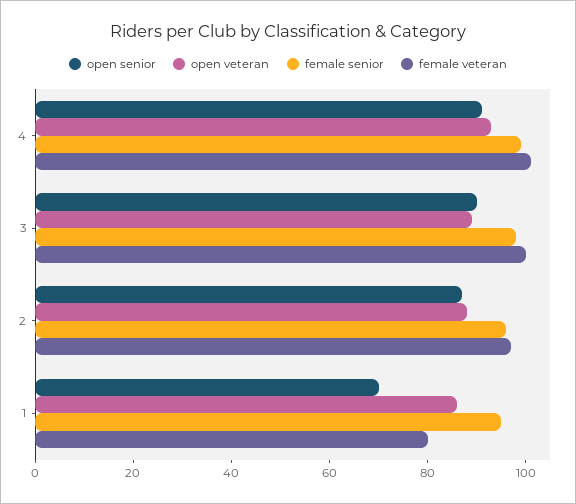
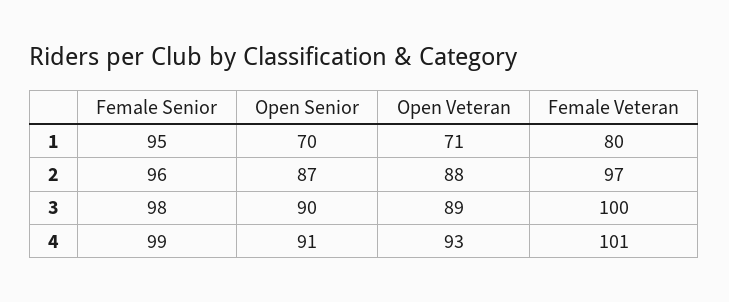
  {
    "open senior": {
      "4": 91,
      "3": 90,
      "2": 87,
      "1": 70
    },
    "open veteran": {
      "4": 93,
      "3": 89,
      "2": 88,
-     "1": 85
+     "1": 71
    },
    "female senior": {
      "4": 99,
      "3": 98,
      "2": 96,
      "1": 95
    },
    "female veteran": {
      "4": 101,
      "3": 100,
      "2": 97,
      "1": 80
    }
  }

